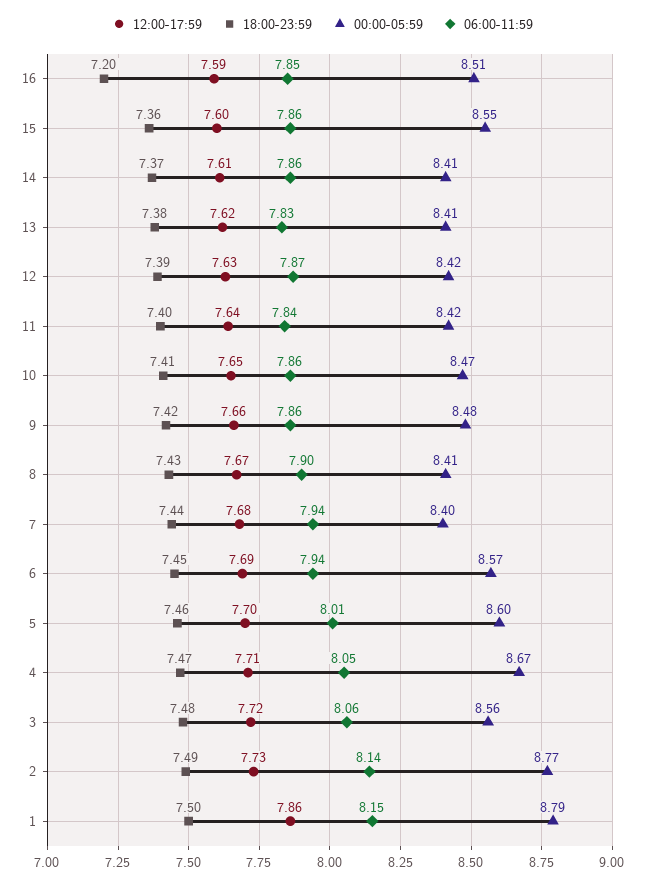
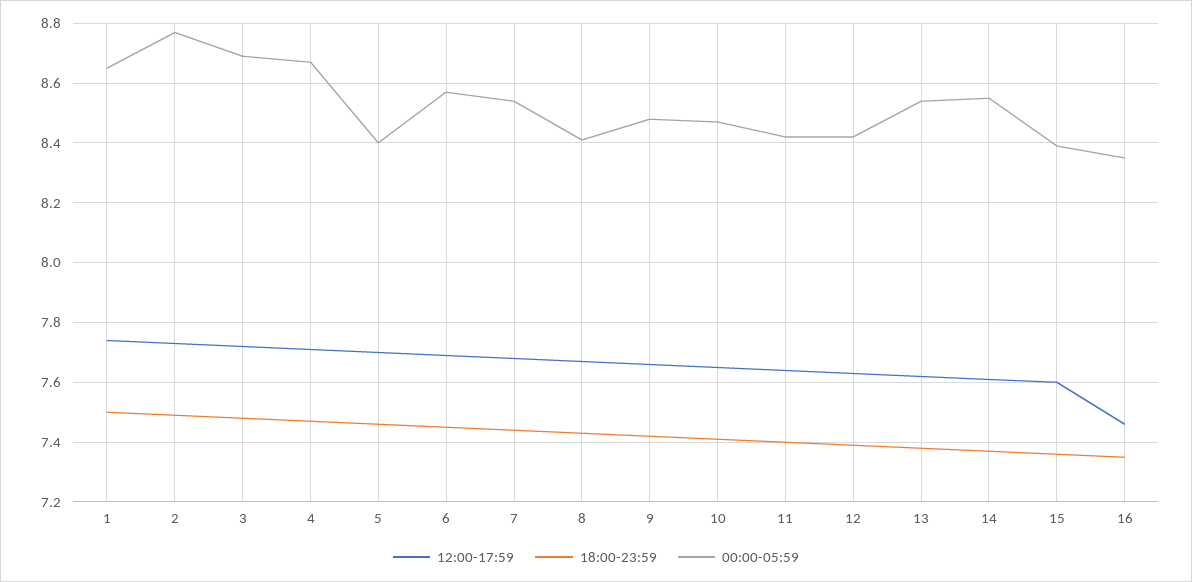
  {
    "12:00-17:59": {
-     "16": 7.59,
+     "16": 7.45,
      "15": 7.6,
      "14": 7.61,
      "13": 7.62,
      "12": 7.63,
      "11": 7.64,
      "10": 7.65,
      "9": 7.66,
      "8": 7.67,
      "7": 7.68,
      "6": 7.69,
      "5": 7.7,
      "4": 7.71,
      "3": 7.72,
      "2": 7.73,
-     "1": 7.86
+     "1": 7.75
    },
    "18:00-23:59": {
-     "16": 7.2,
+     "16": 7.35,
      "15": 7.36,
      "14": 7.37,
      "13": 7.38,
      "12": 7.39,
      "11": 7.4,
      "10": 7.41,
      "9": 7.42,
      "8": 7.43,
      "7": 7.44,
      "6": 7.45,
      "5": 7.46,
      "4": 7.47,
      "3": 7.48,
      "2": 7.49,
      "1": 7.5
    },
    "00:00-05:59": {
-     "16": 8.51,
+     "16": 8.35,
-     "15": 8.55,
+     "15": 8.4,
-     "14": 8.41,
+     "14": 8.55,
-     "13": 8.41,
+     "13": 8.55,
      "12": 8.42,
      "11": 8.42,
      "10": 8.47,
      "9": 8.48,
      "8": 8.41,
-     "7": 8.4,
+     "7": 8.55,
      "6": 8.57,
-     "5": 8.6,
+     "5": 8.4,
      "4": 8.67,
-     "3": 8.56,
+     "3": 8.7,
      "2": 8.77,
-     "1": 8.79
+     "1": 8.65
-   },
+   }
-   "06:00-11:59": {
-     "16": 7.85,
-     "15": 7.86,
-     "14": 7.86,
-     "13": 7.83,
-     "12": 7.87,
-     "11": 7.84,
-     "10": 7.86,
-     "9": 7.86,
-     "8": 7.9,
-     "7": 7.94,
-     "6": 7.94,
-     "5": 8.01,
-     "4": 8.05,
-     "3": 8.06,
-     "2": 8.14,
-     "1": 8.15
-   }
  }

